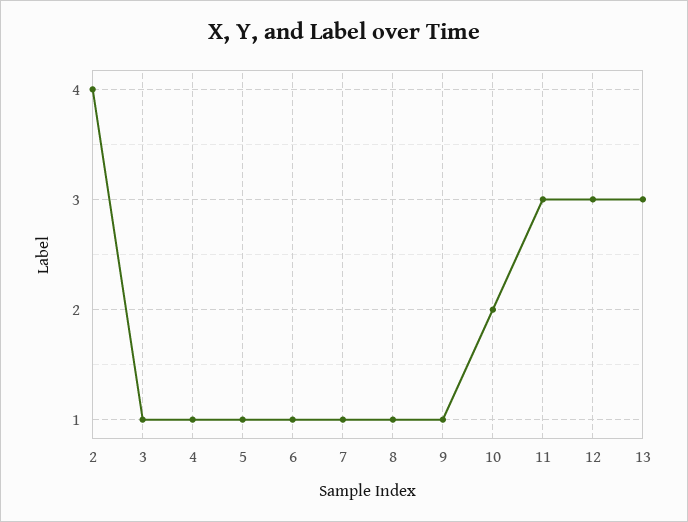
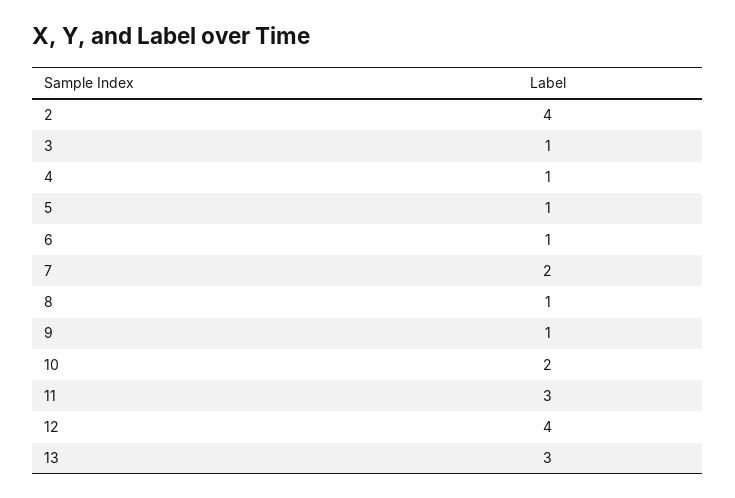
  {
    "2": 4,
    "3": 1,
    "4": 1,
    "5": 1,
    "6": 1,
-   "7": 1,
+   "7": 2,
    "8": 1,
    "9": 1,
    "10": 2,
    "11": 3,
-   "12": 3,
+   "12": 4,
    "13": 3
  }

